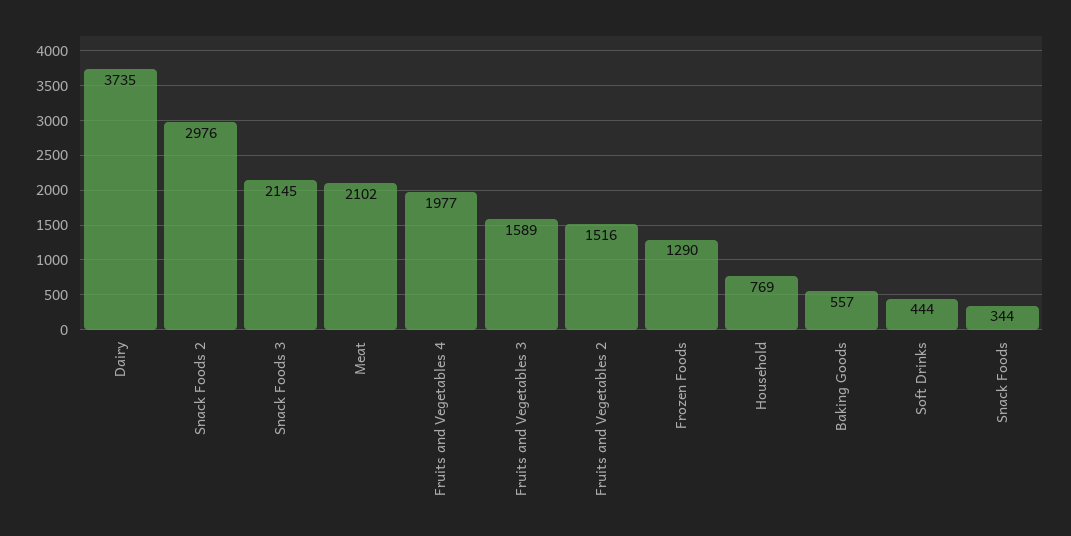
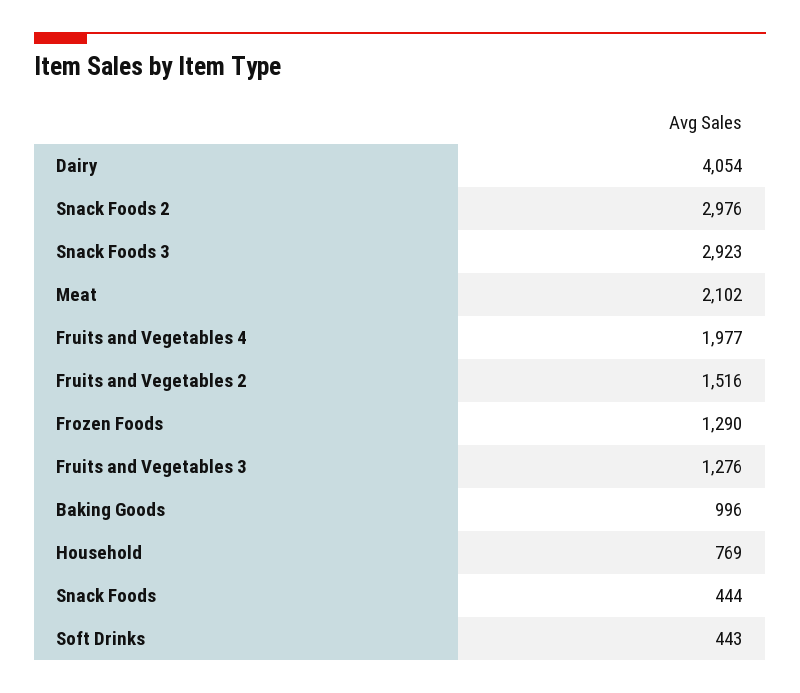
  {
-   "Dairy": 3735,
+   "Dairy": 4054,
    "Snack Foods 2": 2976,
-   "Snack Foods 3": 2145,
+   "Snack Foods 3": 2923,
    "Meat": 2102,
    "Fruits and Vegetables 4": 1977,
-   "Fruits and Vegetables 3": 1589,
+   "Fruits and Vegetables 3": 1276,
    "Fruits and Vegetables 2": 1516,
    "Frozen Foods": 1290,
    "Household": 769,
-   "Baking Goods": 557,
+   "Baking Goods": 996,
-   "Soft Drinks": 444,
+   "Soft Drinks": 443,
-   "Snack Foods": 344
+   "Snack Foods": 444
  }

